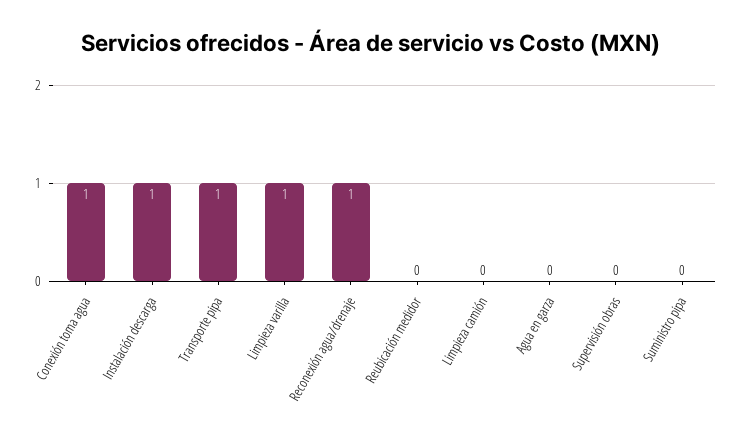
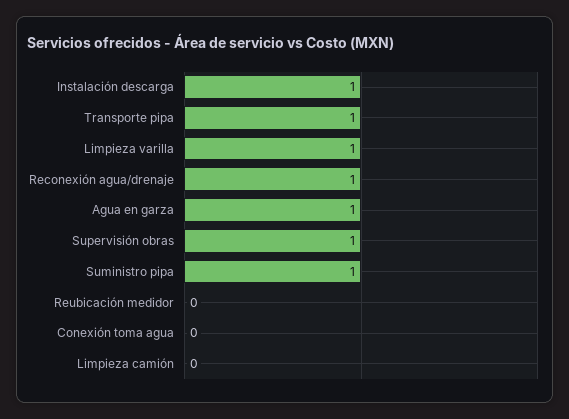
  {
-   "Conexión toma agua": 1,
+   "Conexión toma agua": 0,
    "Instalación descarga": 1,
    "Transporte pipa": 1,
    "Limpieza varilla": 1,
    "Reconexión agua/drenaje": 1,
    "Reubicación medidor": 0,
    "Limpieza camión": 0,
-   "Agua en garza": 0,
+   "Agua en garza": 1,
-   "Supervisión obras": 0,
+   "Supervisión obras": 1,
-   "Suministro pipa": 0
+   "Suministro pipa": 1
  }

